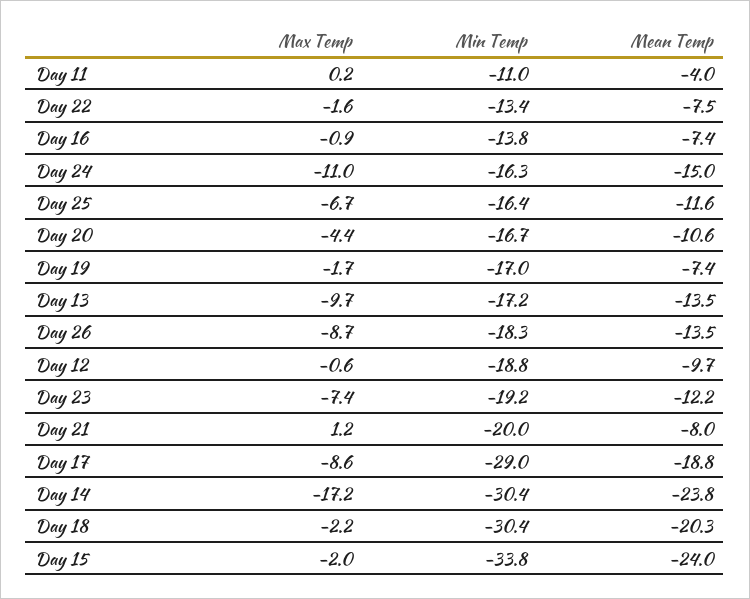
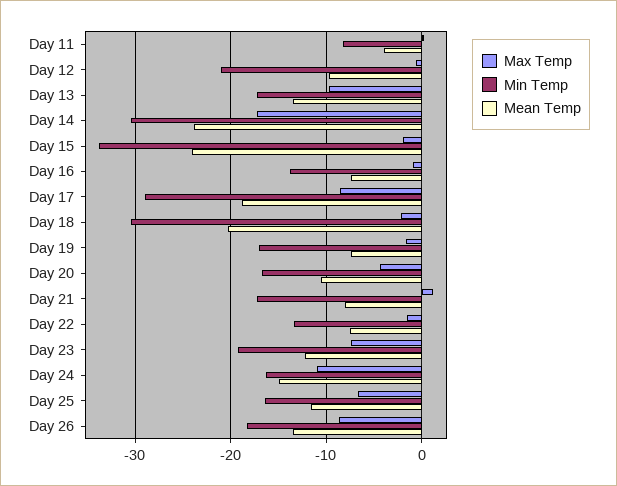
  {
    "Max Temp": {
      "Day 11": 0.2,
      "Day 22": -1.6,
      "Day 16": -0.9,
      "Day 24": -11,
      "Day 25": -6.7,
      "Day 20": -4.4,
      "Day 19": -1.7,
      "Day 13": -9.7,
      "Day 26": -8.7,
      "Day 12": -0.6,
      "Day 23": -7.4,
      "Day 21": 1.2,
      "Day 17": -8.6,
      "Day 14": -17.2,
      "Day 18": -2.2,
      "Day 15": -2
    },
    "Min Temp": {
-     "Day 11": -11,
+     "Day 11": -8,
      "Day 22": -13.4,
      "Day 16": -13.8,
      "Day 24": -16.3,
      "Day 25": -16.4,
      "Day 20": -16.7,
      "Day 19": -17,
      "Day 13": -17.2,
      "Day 26": -18.3,
-     "Day 12": -18.8,
+     "Day 12": -21,
      "Day 23": -19.2,
-     "Day 21": -20,
+     "Day 21": -17,
      "Day 17": -29,
      "Day 14": -30.4,
      "Day 18": -30.4,
      "Day 15": -33.8
    },
    "Mean Temp": {
      "Day 11": -4,
      "Day 22": -7.5,
      "Day 16": -7.4,
      "Day 24": -15,
      "Day 25": -11.6,
      "Day 20": -10.6,
      "Day 19": -7.4,
      "Day 13": -13.5,
      "Day 26": -13.5,
      "Day 12": -9.7,
      "Day 23": -12.2,
      "Day 21": -8,
      "Day 17": -18.8,
      "Day 14": -23.8,
      "Day 18": -20.3,
      "Day 15": -24
    }
  }

